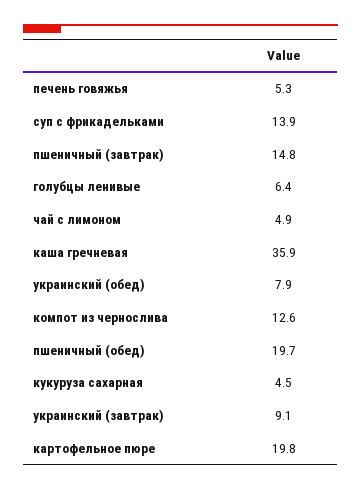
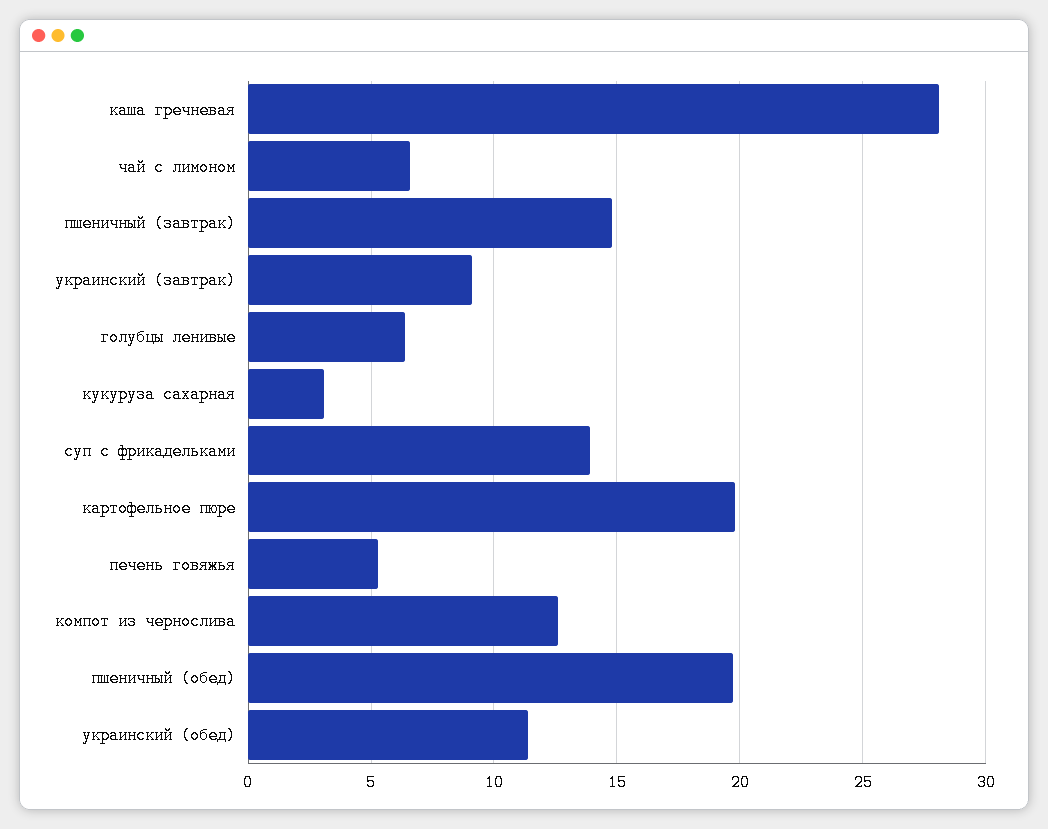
  {
    "печень говяжья": 5.3,
    "суп с фрикадельками": 13.9,
    "пшеничный (завтрак)": 14.8,
    "голубцы ленивые": 6.4,
-   "чай с лимоном": 4.9,
+   "чай с лимоном": 6.5,
-   "каша гречневая": 35.9,
+   "каша гречневая": 28,
-   "украинский (обед)": 7.9,
+   "украинский (обед)": 11.5,
    "компот из чернослива": 12.6,
    "пшеничный (обед)": 19.7,
-   "кукуруза сахарная": 4.5,
+   "кукуруза сахарная": 3,
    "украинский (завтрак)": 9.1,
    "картофельное пюре": 19.8
  }

